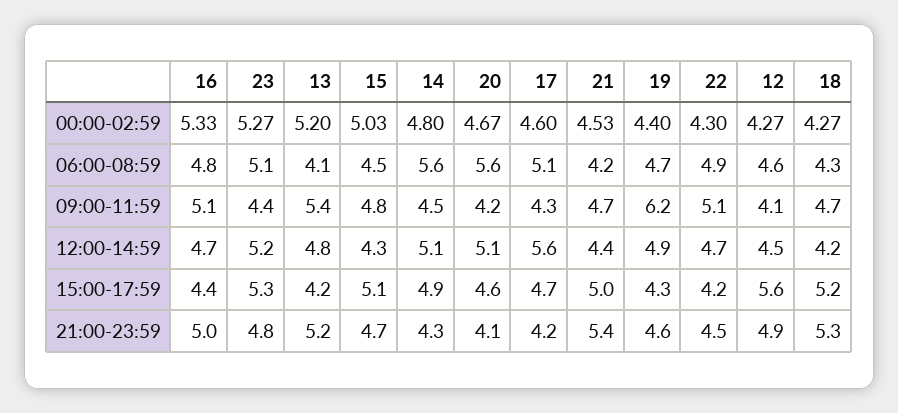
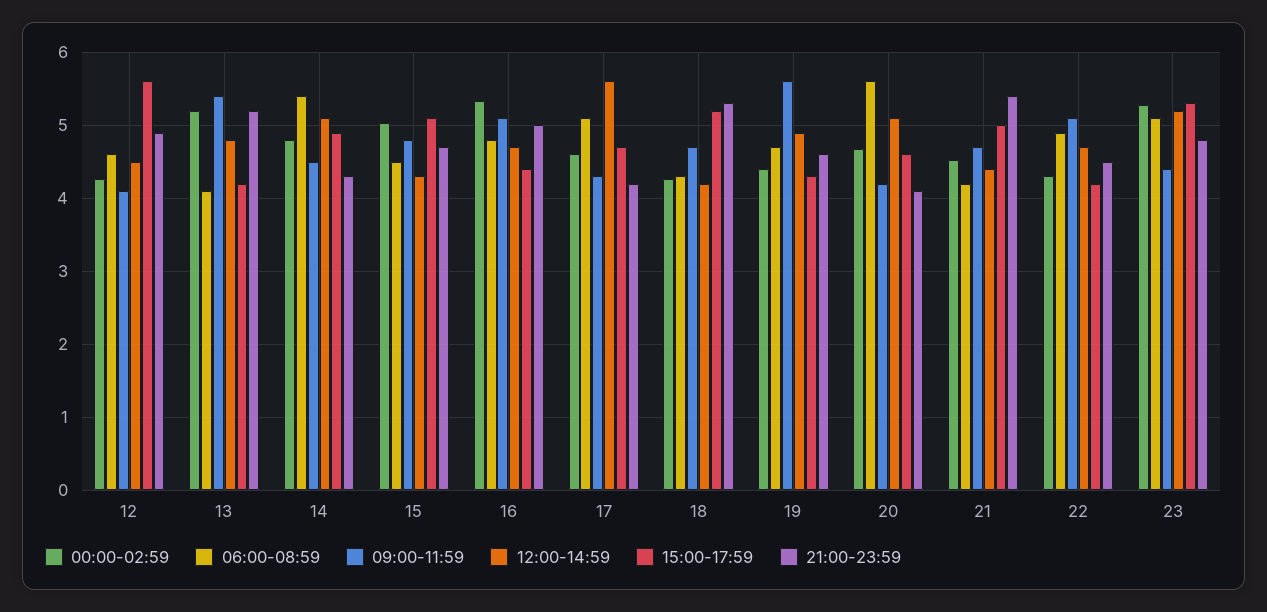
  {
    "00:00-02:59": {
      "16": 5.33,
      "23": 5.27,
      "13": 5.2,
      "15": 5.03,
      "14": 4.8,
      "20": 4.67,
      "17": 4.6,
      "21": 4.53,
      "19": 4.4,
      "22": 4.3,
      "12": 4.27,
      "18": 4.27
    },
    "06:00-08:59": {
      "16": 4.8,
      "23": 5.1,
      "13": 4.1,
      "15": 4.5,
-     "14": 5.6,
+     "14": 5.4,
      "20": 5.6,
      "17": 5.1,
      "21": 4.2,
      "19": 4.7,
      "22": 4.9,
      "12": 4.6,
      "18": 4.3
    },
    "09:00-11:59": {
      "16": 5.1,
      "23": 4.4,
      "13": 5.4,
      "15": 4.8,
      "14": 4.5,
      "20": 4.2,
      "17": 4.3,
      "21": 4.7,
-     "19": 6.2,
+     "19": 5.6,
      "22": 5.1,
      "12": 4.1,
      "18": 4.7
    },
    "12:00-14:59": {
      "16": 4.7,
      "23": 5.2,
      "13": 4.8,
      "15": 4.3,
      "14": 5.1,
      "20": 5.1,
      "17": 5.6,
      "21": 4.4,
      "19": 4.9,
      "22": 4.7,
      "12": 4.5,
      "18": 4.2
    },
    "15:00-17:59": {
      "16": 4.4,
      "23": 5.3,
      "13": 4.2,
      "15": 5.1,
      "14": 4.9,
      "20": 4.6,
      "17": 4.7,
      "21": 5,
      "19": 4.3,
      "22": 4.2,
      "12": 5.6,
      "18": 5.2
    },
    "21:00-23:59": {
      "16": 5,
      "23": 4.8,
      "13": 5.2,
      "15": 4.7,
      "14": 4.3,
      "20": 4.1,
      "17": 4.2,
      "21": 5.4,
      "19": 4.6,
      "22": 4.5,
      "12": 4.9,
      "18": 5.3
    }
  }

